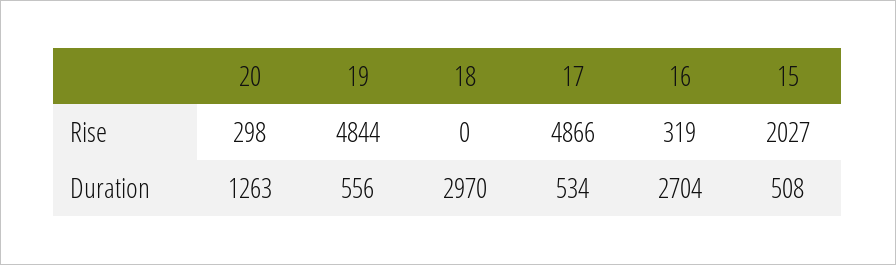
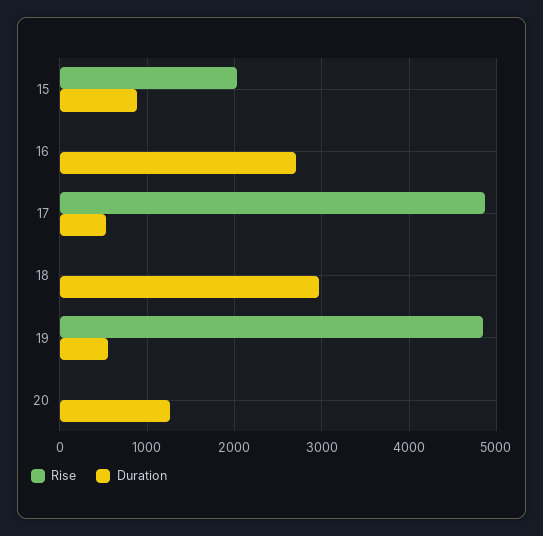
  {
    "Rise": {
-     "20": 298,
+     "20": 0,
      "19": 4844,
      "18": 0,
      "17": 4866,
-     "16": 319,
+     "16": 0,
      "15": 2027
    },
    "Duration": {
      "20": 1263,
      "19": 556,
      "18": 2970,
      "17": 534,
      "16": 2704,
-     "15": 508
+     "15": 900
    }
  }

